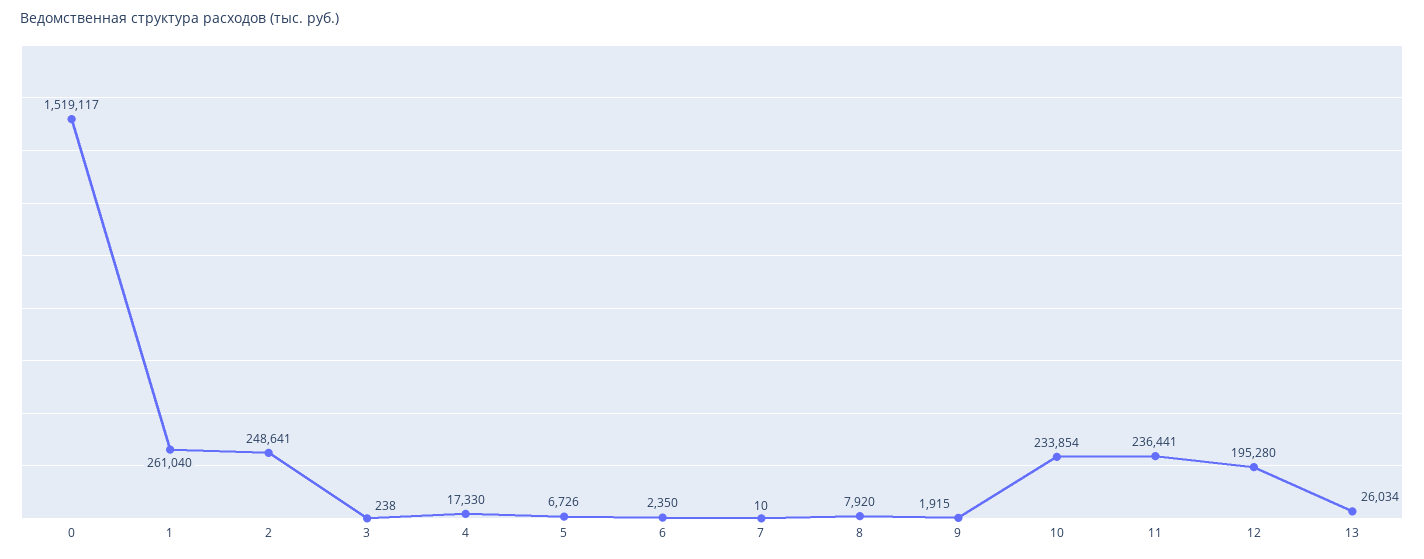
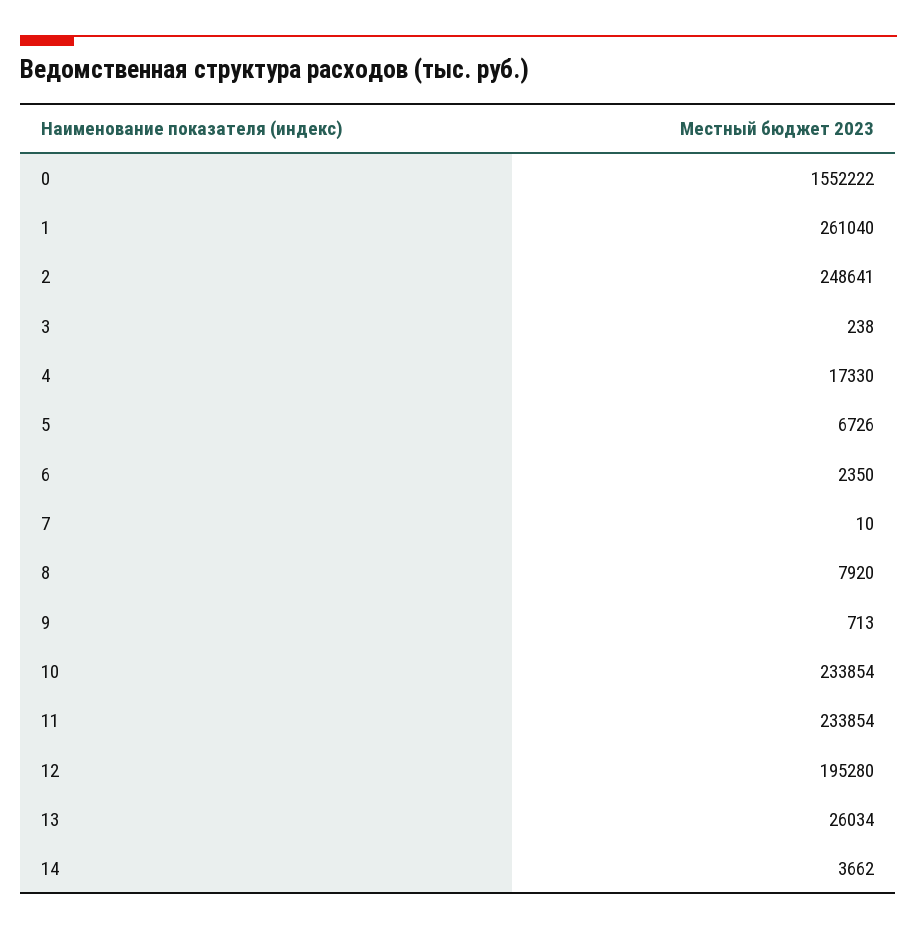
  {
-   "0": 1519117,
+   "0": 1552222,
    "1": 261040,
    "2": 248641,
    "3": 238,
    "4": 17330,
    "5": 6726,
    "6": 2350,
    "7": 10,
    "8": 7920,
-   "9": 1915,
+   "9": 713,
    "10": 233854,
-   "11": 236441,
+   "11": 233854,
    "12": 195280,
-   "13": 26034
+   "13": 26034,
+   "14": 3662
  }

